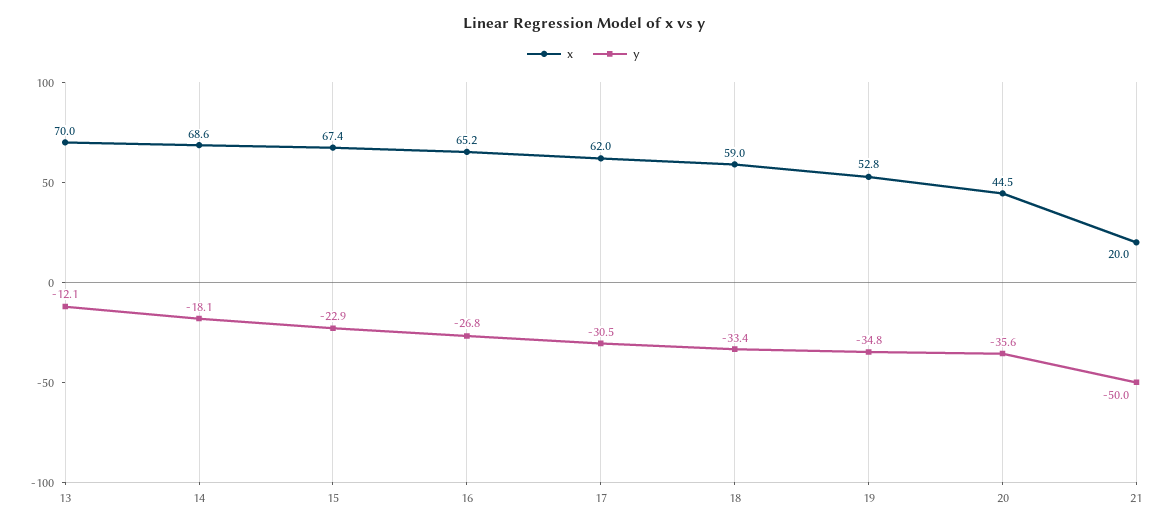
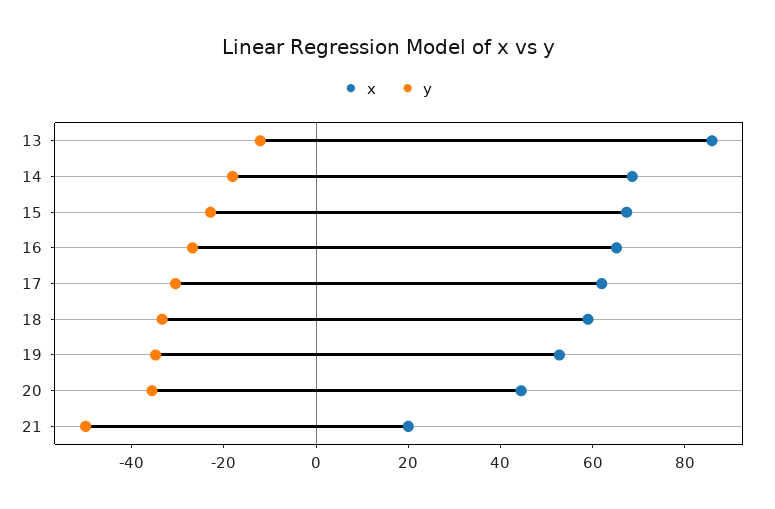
  {
    "x": {
-     "13": 70,
+     "13": 85,
      "14": 68.6,
      "15": 67.4,
      "16": 65.2,
      "17": 62,
      "18": 59,
      "19": 52.8,
      "20": 44.5,
      "21": 20
    },
    "y": {
      "13": -12.1,
      "14": -18.1,
      "15": -22.9,
      "16": -26.8,
      "17": -30.5,
      "18": -33.4,
      "19": -34.8,
      "20": -35.6,
      "21": -50
    }
  }

